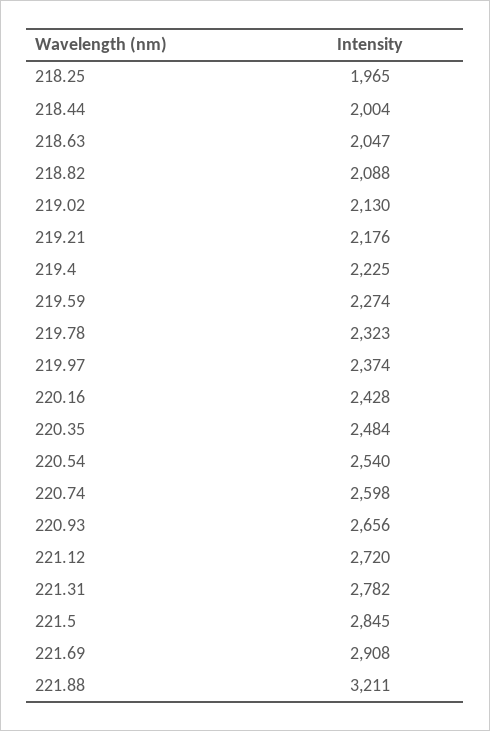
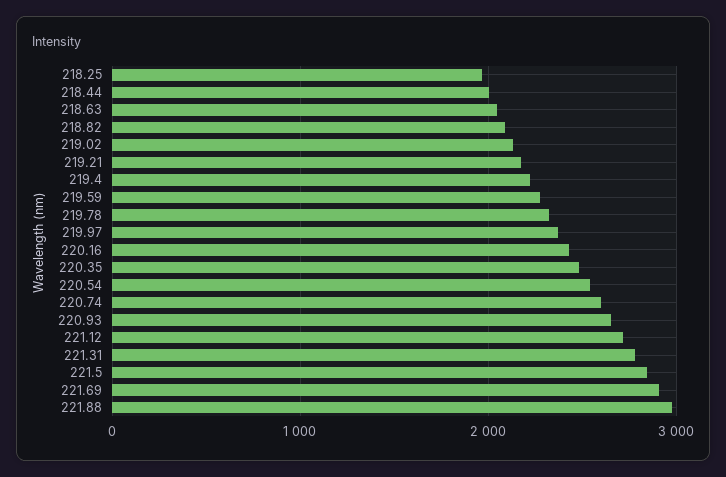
  {
    "218.25": 1965,
    "218.44": 2004,
    "218.63": 2047,
    "218.82": 2088,
    "219.02": 2130,
    "219.21": 2176,
    "219.4": 2225,
    "219.59": 2274,
    "219.78": 2323,
    "219.97": 2374,
    "220.16": 2428,
    "220.35": 2484,
    "220.54": 2540,
    "220.74": 2598,
    "220.93": 2656,
    "221.12": 2720,
    "221.31": 2782,
    "221.5": 2845,
    "221.69": 2908,
-   "221.88": 3211
+   "221.88": 3000
  }

